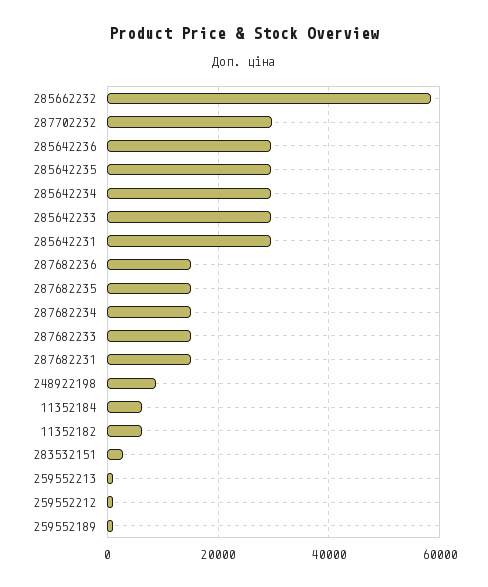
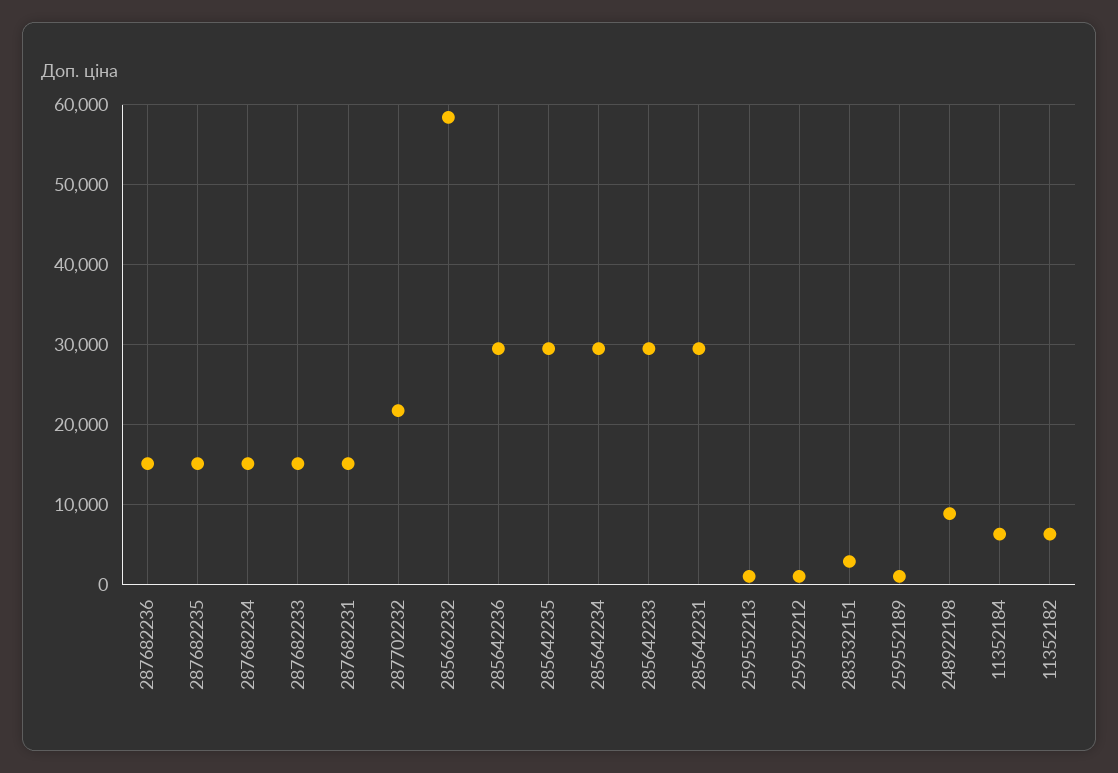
  {
    "285662232": 58000,
-   "287702232": 30000,
+   "287702232": 22000,
    "285642236": 29000,
    "285642235": 29000,
    "285642234": 29000,
    "285642233": 29000,
    "285642231": 29000,
    "287682236": 15000,
    "287682235": 15000,
    "287682234": 15000,
    "287682233": 15000,
    "287682231": 15000,
    "248922198": 9000,
    "11352184": 6000,
    "11352182": 6000,
    "283532151": 3000,
    "259552213": 1000,
    "259552212": 1000,
    "259552189": 1000
  }

